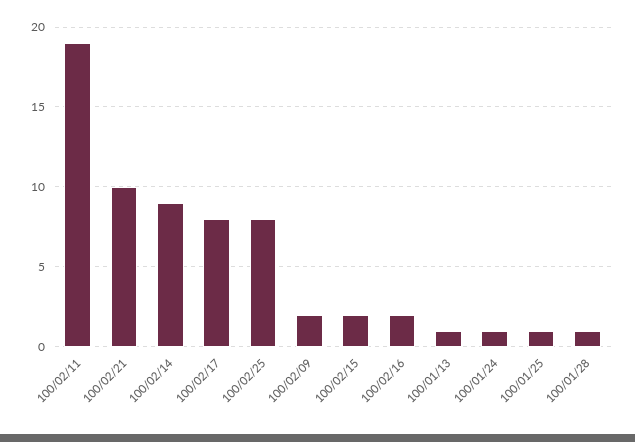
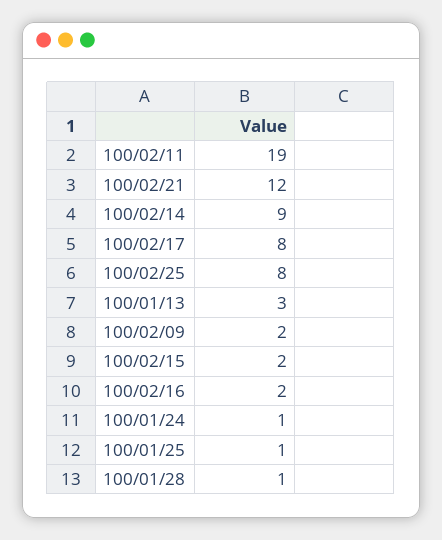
  {
    "100/02/11": 19,
-   "100/02/21": 10,
+   "100/02/21": 12,
    "100/02/14": 9,
    "100/02/17": 8,
    "100/02/25": 8,
    "100/02/09": 2,
    "100/02/15": 2,
    "100/02/16": 2,
-   "100/01/13": 1,
+   "100/01/13": 3,
    "100/01/24": 1,
    "100/01/25": 1,
    "100/01/28": 1
  }

